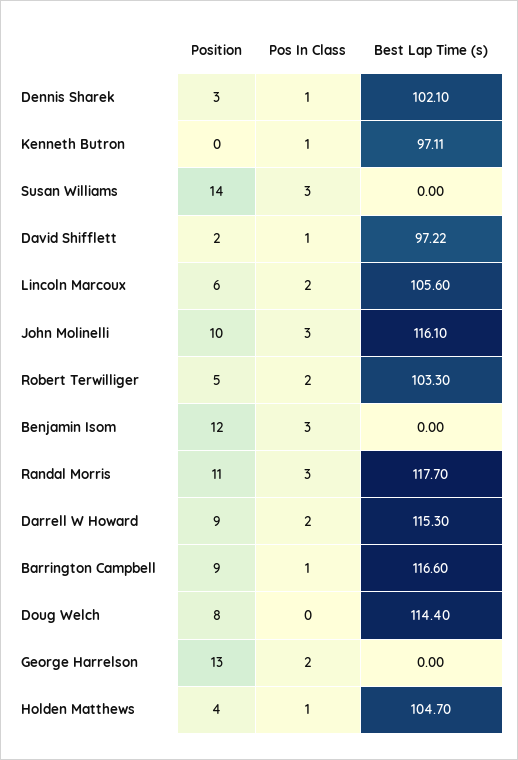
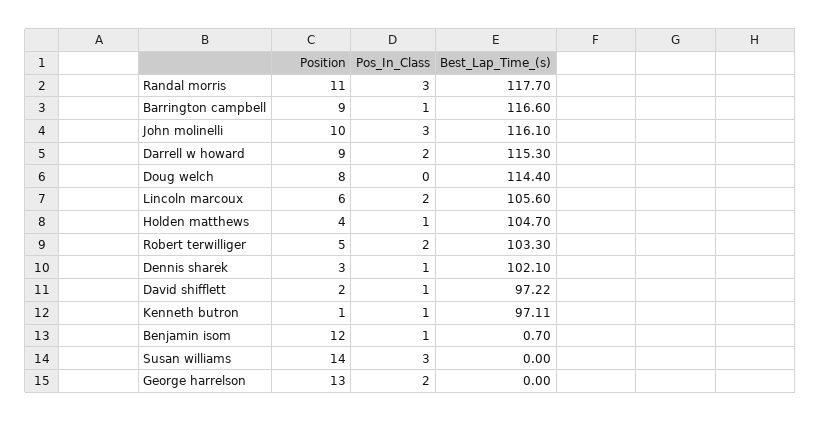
  {
    "Position": {
      "Dennis Sharek": 3,
-     "Kenneth Butron": 0,
+     "Kenneth Butron": 1,
      "Susan Williams": 14,
      "David Shifflett": 2,
      "Lincoln Marcoux": 6,
      "John Molinelli": 10,
      "Robert Terwilliger": 5,
      "Benjamin Isom": 12,
      "Randal Morris": 11,
      "Darrell W Howard": 9,
      "Barrington Campbell": 9,
      "Doug Welch": 8,
      "George Harrelson": 13,
      "Holden Matthews": 4
    },
    "Pos In Class": {
      "Dennis Sharek": 1,
      "Kenneth Butron": 1,
      "Susan Williams": 3,
      "David Shifflett": 1,
      "Lincoln Marcoux": 2,
      "John Molinelli": 3,
      "Robert Terwilliger": 2,
-     "Benjamin Isom": 3,
+     "Benjamin Isom": 1,
      "Randal Morris": 3,
      "Darrell W Howard": 2,
      "Barrington Campbell": 1,
      "Doug Welch": 0,
      "George Harrelson": 2,
      "Holden Matthews": 1
    },
    "Best Lap Time (s)": {
      "Dennis Sharek": 102.1,
      "Kenneth Butron": 97.11,
      "Susan Williams": 0,
      "David Shifflett": 97.22,
      "Lincoln Marcoux": 105.6,
      "John Molinelli": 116.1,
      "Robert Terwilliger": 103.3,
-     "Benjamin Isom": 0,
+     "Benjamin Isom": 0.7,
      "Randal Morris": 117.7,
      "Darrell W Howard": 115.3,
      "Barrington Campbell": 116.6,
      "Doug Welch": 114.4,
      "George Harrelson": 0,
      "Holden Matthews": 104.7
    }
  }

